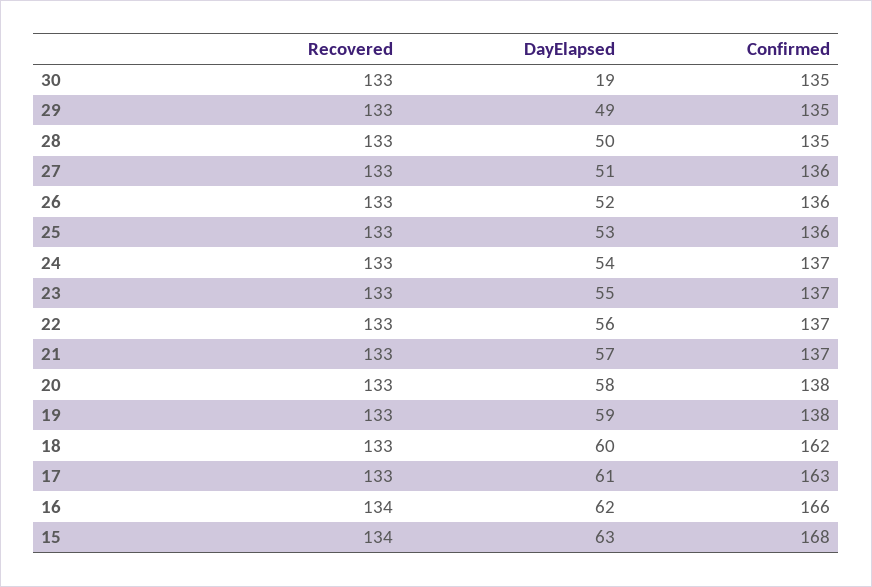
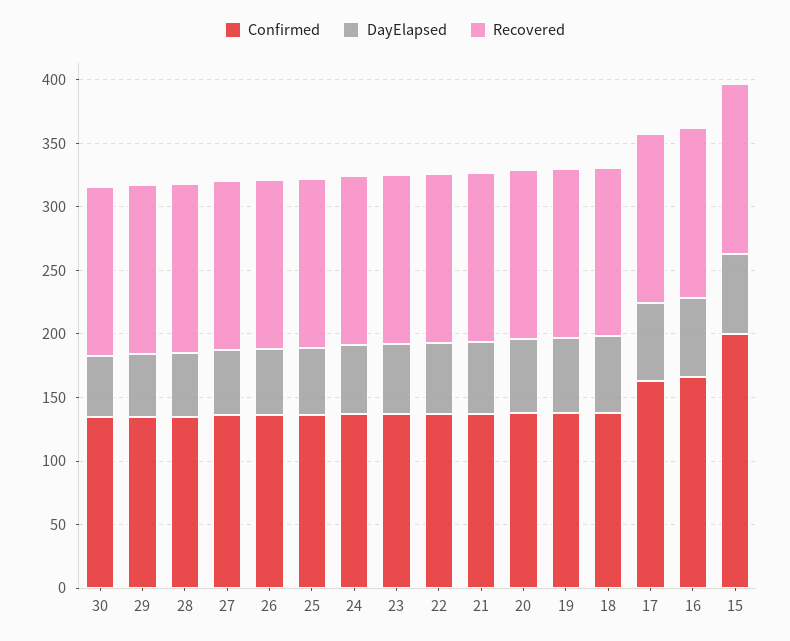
  {
    "Recovered": {
      "30": 133,
      "29": 133,
      "28": 133,
      "27": 133,
      "26": 133,
      "25": 133,
      "24": 133,
      "23": 133,
      "22": 133,
      "21": 133,
      "20": 133,
      "19": 133,
      "18": 133,
      "17": 133,
      "16": 134,
      "15": 134
    },
    "DayElapsed": {
-     "30": 19,
+     "30": 50,
      "29": 49,
      "28": 50,
      "27": 51,
      "26": 52,
      "25": 53,
      "24": 54,
      "23": 55,
      "22": 56,
      "21": 57,
      "20": 58,
      "19": 59,
      "18": 60,
      "17": 61,
      "16": 62,
      "15": 63
    },
    "Confirmed": {
      "30": 135,
      "29": 135,
      "28": 135,
      "27": 136,
      "26": 136,
      "25": 136,
      "24": 137,
      "23": 137,
      "22": 137,
      "21": 137,
      "20": 138,
      "19": 138,
-     "18": 162,
+     "18": 140,
      "17": 163,
      "16": 166,
-     "15": 168
+     "15": 200
    }
  }

